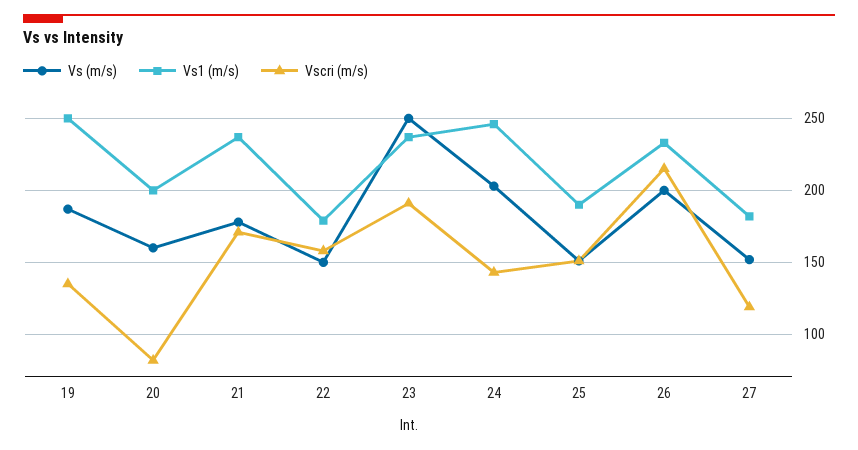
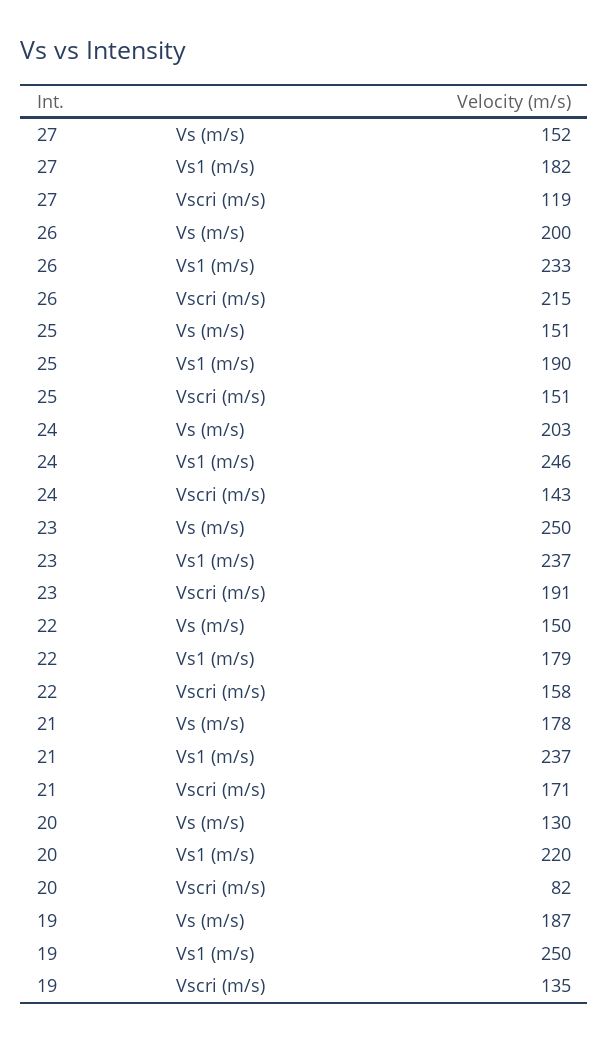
  {
    "Vs (m/s)": {
      "19": 187,
-     "20": 160,
+     "20": 130,
      "21": 178,
      "22": 150,
      "23": 250,
      "24": 203,
      "25": 151,
      "26": 200,
      "27": 152
    },
    "Vs1 (m/s)": {
      "19": 250,
-     "20": 200,
+     "20": 220,
      "21": 237,
      "22": 179,
      "23": 237,
      "24": 246,
      "25": 190,
      "26": 233,
      "27": 182
    },
    "Vscri (m/s)": {
      "19": 135,
      "20": 82,
      "21": 171,
      "22": 158,
      "23": 191,
      "24": 143,
      "25": 151,
      "26": 215,
      "27": 119
    }
  }

